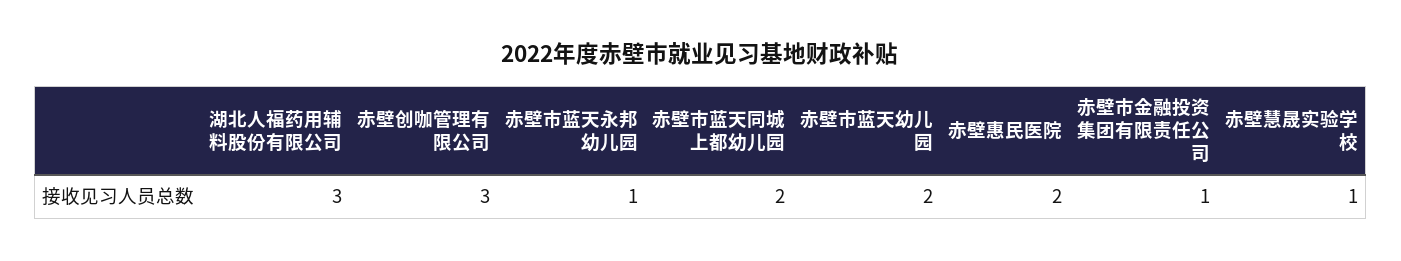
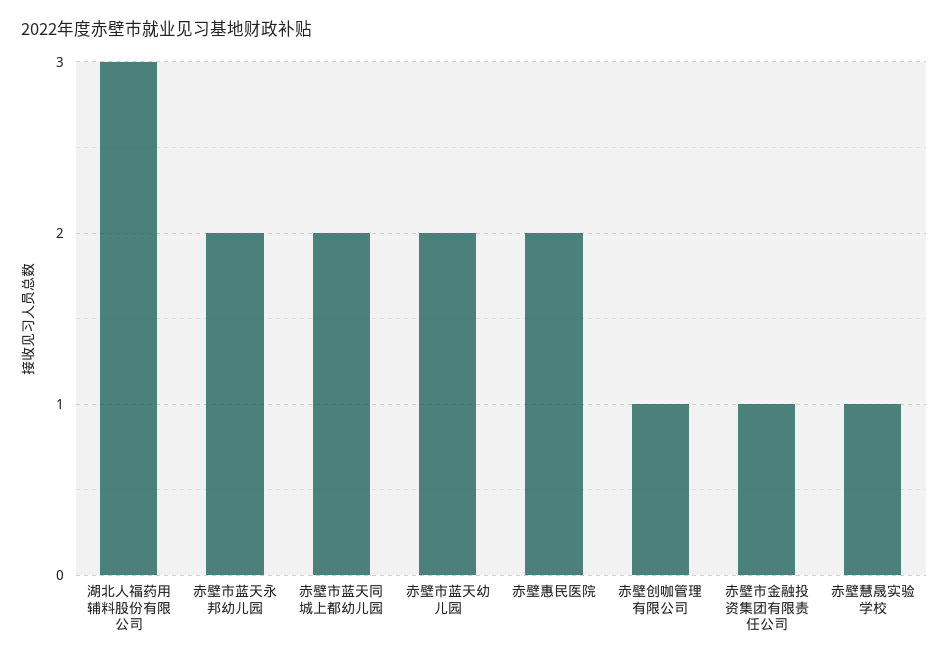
  {
    "湖北人福药用辅料股份有限公司": 3,
-   "赤壁创咖管理有限公司": 3,
+   "赤壁创咖管理有限公司": 1,
-   "赤壁市蓝天永邦幼儿园": 1,
+   "赤壁市蓝天永邦幼儿园": 2,
    "赤壁市蓝天同城上都幼儿园": 2,
    "赤壁市蓝天幼儿园": 2,
    "赤壁惠民医院": 2,
    "赤壁市金融投资集团有限责任公司": 1,
    "赤壁慧晟实验学校": 1
  }

